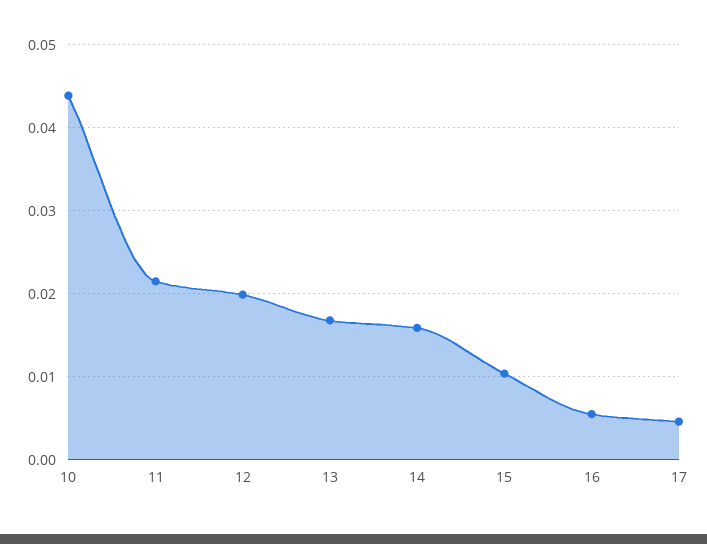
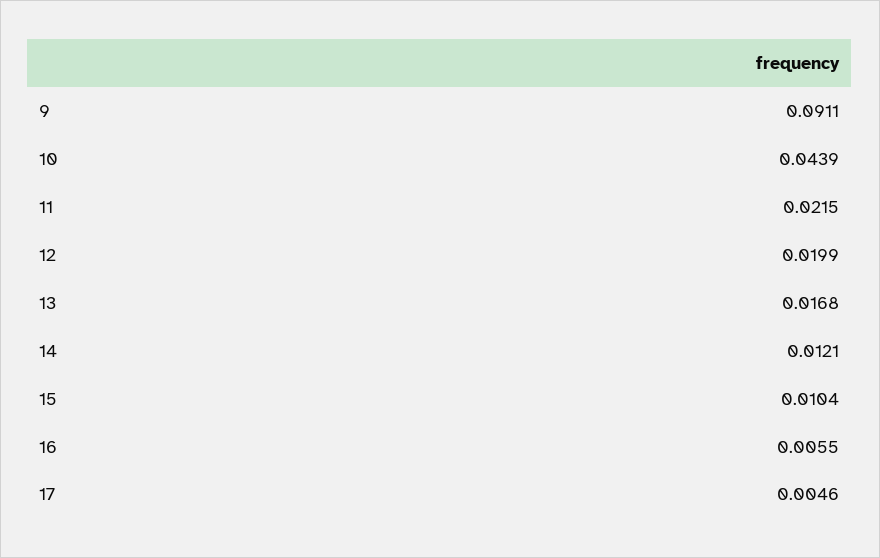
  {
    "10": 0.0439,
    "11": 0.0215,
    "12": 0.0199,
    "13": 0.0168,
-   "14": 0.016,
+   "14": 0.0121,
    "15": 0.0104,
    "16": 0.0055,
-   "17": 0.0046
+   "17": 0.0046,
+   "9": 0.0911
  }

